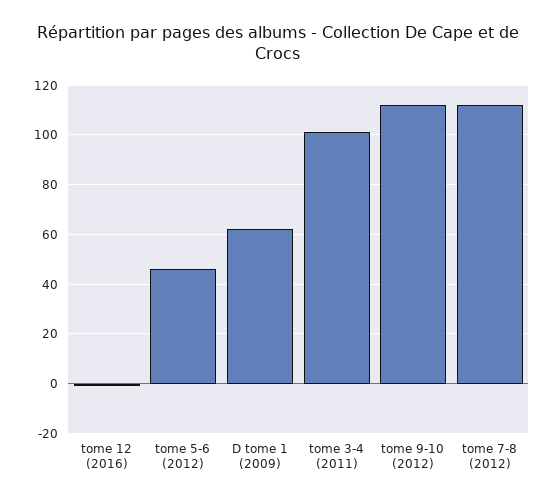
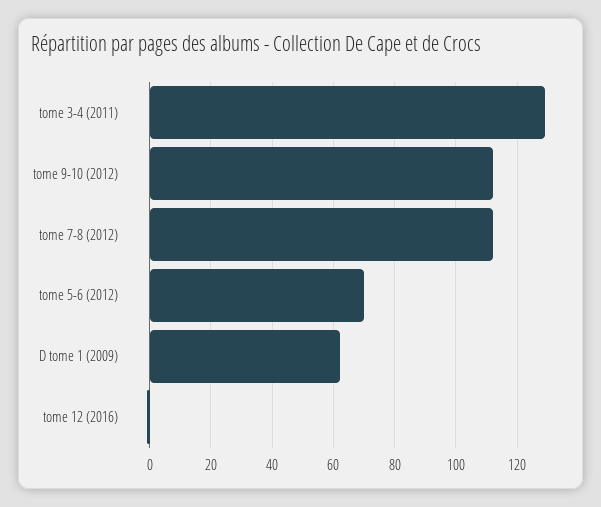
  {
    "tome 12 (2016)": 0,
-   "tome 5-6 (2012)": 45,
+   "tome 5-6 (2012)": 70,
    "D tome 1 (2009)": 60,
-   "tome 3-4 (2011)": 100,
+   "tome 3-4 (2011)": 130,
    "tome 9-10 (2012)": 110,
    "tome 7-8 (2012)": 110
  }

